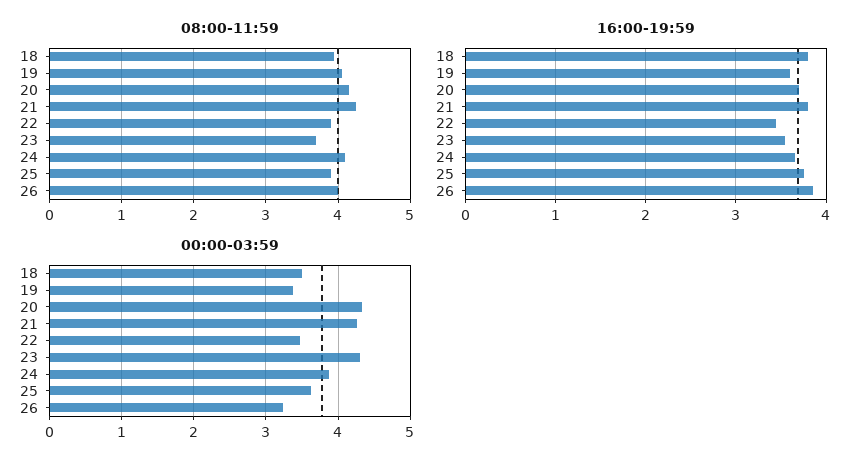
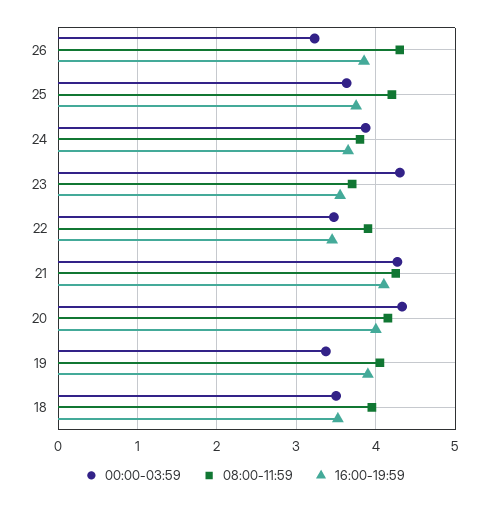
  {
    "08:00-11:59": {
      "18": 4,
      "19": 4.1,
      "20": 4.2,
      "21": 4.3,
      "22": 3.9,
      "23": 3.7,
-     "24": 4.1,
+     "24": 3.8,
-     "25": 3.9,
+     "25": 4.2,
-     "26": 4
+     "26": 4.3
    },
    "16:00-19:59": {
-     "18": 3.8,
+     "18": 3.5,
-     "19": 3.6,
+     "19": 3.9,
-     "20": 3.7,
+     "20": 4,
-     "21": 3.8,
+     "21": 4.1,
      "22": 3.5,
      "23": 3.6,
      "24": 3.7,
      "25": 3.8,
      "26": 3.9
    },
    "00:00-03:59": {
      "18": 3.5,
      "19": 3.4,
      "20": 4.3,
      "21": 4.3,
      "22": 3.5,
      "23": 4.3,
      "24": 3.9,
      "25": 3.6,
      "26": 3.2
    }
  }

